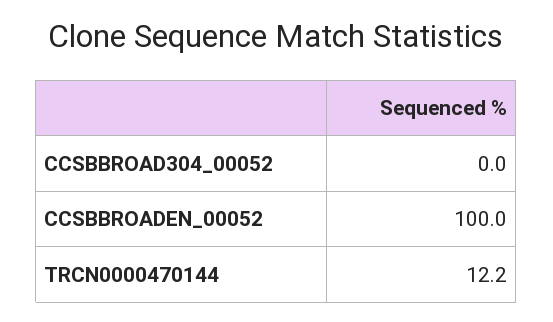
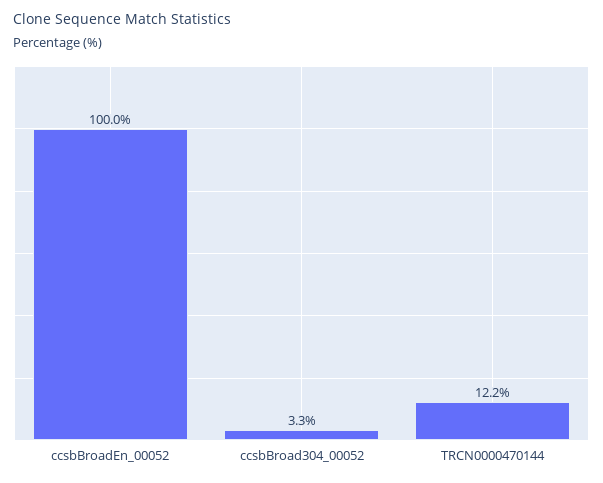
  {
-   "CCSBBROAD304_00052": 0,
+   "CCSBBROAD304_00052": 3.3,
    "CCSBBROADEN_00052": 100,
    "TRCN0000470144": 12.2
  }

